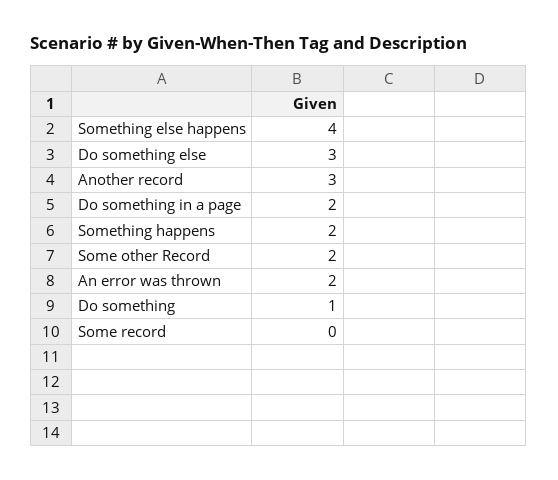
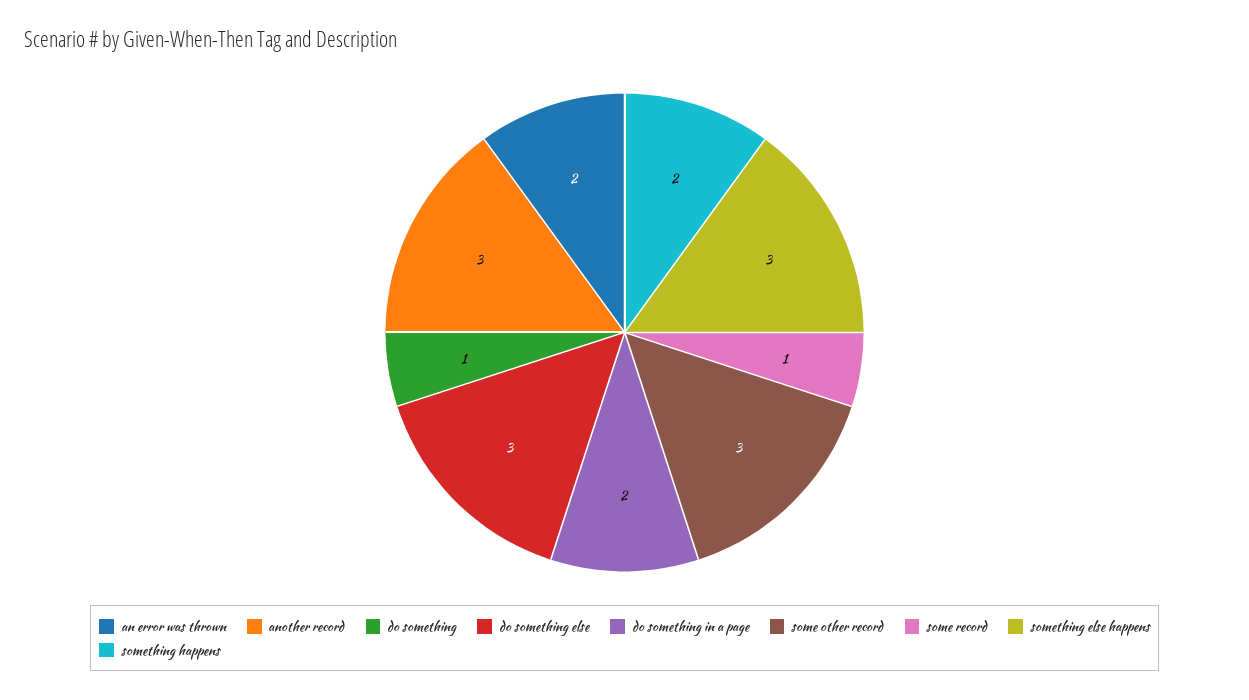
  {
-   "Something else happens": 4,
+   "Something else happens": 3,
    "Do something else": 3,
    "Another record": 3,
    "Do something in a page": 2,
    "Something happens": 2,
-   "Some other Record": 2,
+   "Some other Record": 3,
    "An error was thrown": 2,
    "Do something": 1,
-   "Some record": 0
+   "Some record": 1
  }

